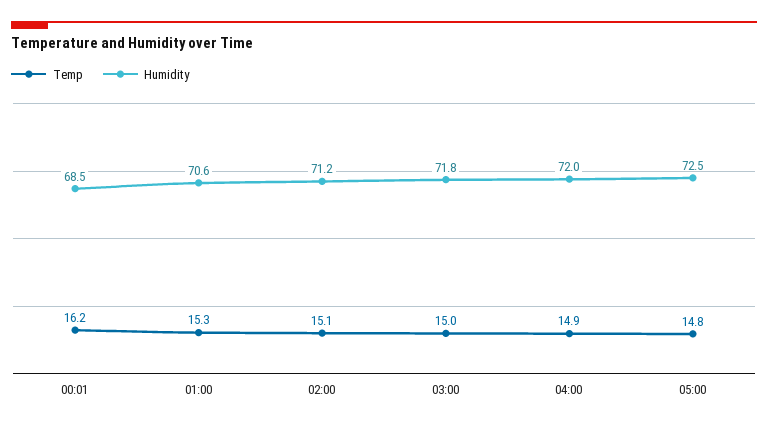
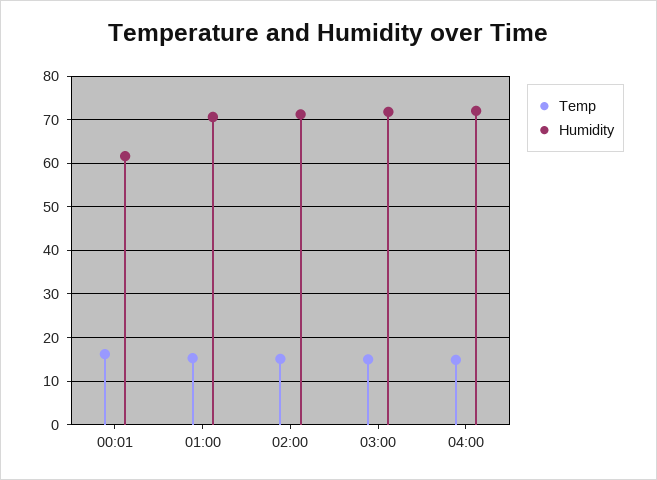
  {
    "Temp": {
      "00:01": 16.2,
      "01:00": 15.3,
      "02:00": 15.1,
      "03:00": 15,
-     "04:00": 14.9,
+     "04:00": 14.9
-     "05:00": 14.8
    },
    "Humidity": {
-     "00:01": 68.5,
+     "00:01": 62,
      "01:00": 70.6,
      "02:00": 71.2,
      "03:00": 71.8,
-     "04:00": 72,
+     "04:00": 72
-     "05:00": 72.5
    }
  }

